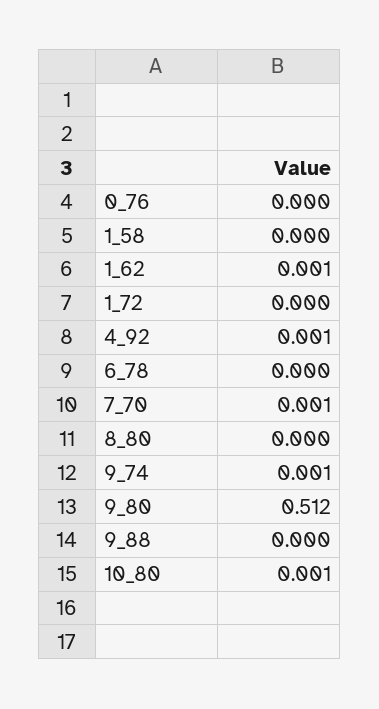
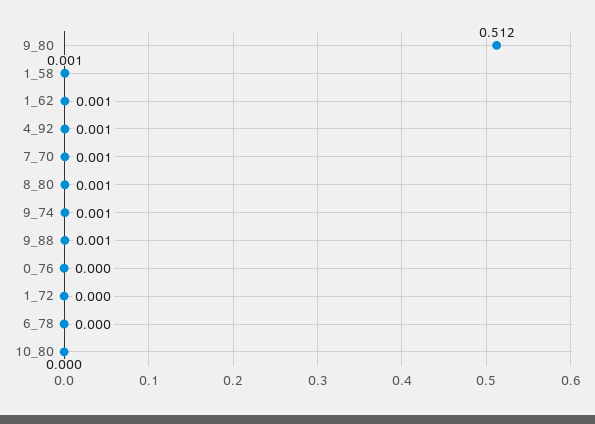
  {
    "0_76": 0,
-   "1_58": 0,
+   "1_58": 0.001,
    "1_62": 0.001,
    "1_72": 0,
    "4_92": 0.001,
    "6_78": 0,
    "7_70": 0.001,
-   "8_80": 0,
+   "8_80": 0.001,
    "9_74": 0.001,
    "9_80": 0.512,
-   "9_88": 0,
+   "9_88": 0.001,
-   "10_80": 0.001
+   "10_80": 0
  }

